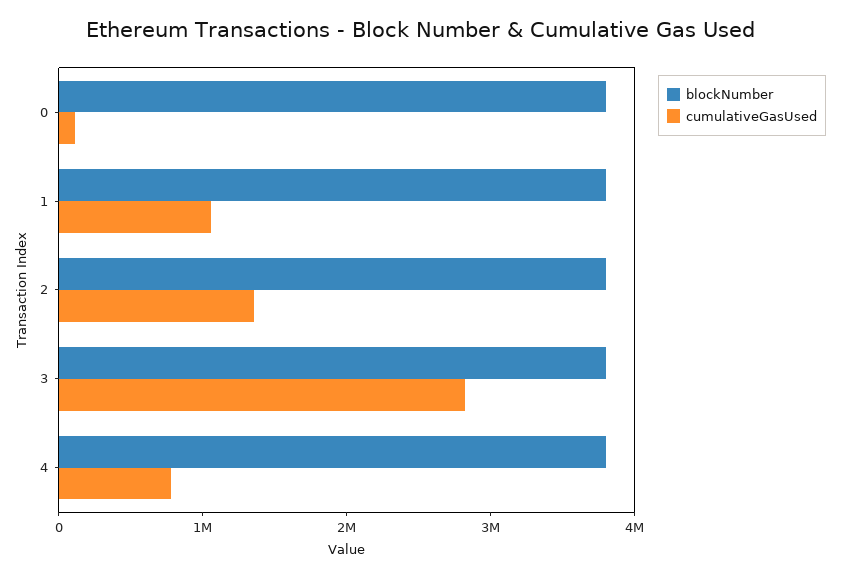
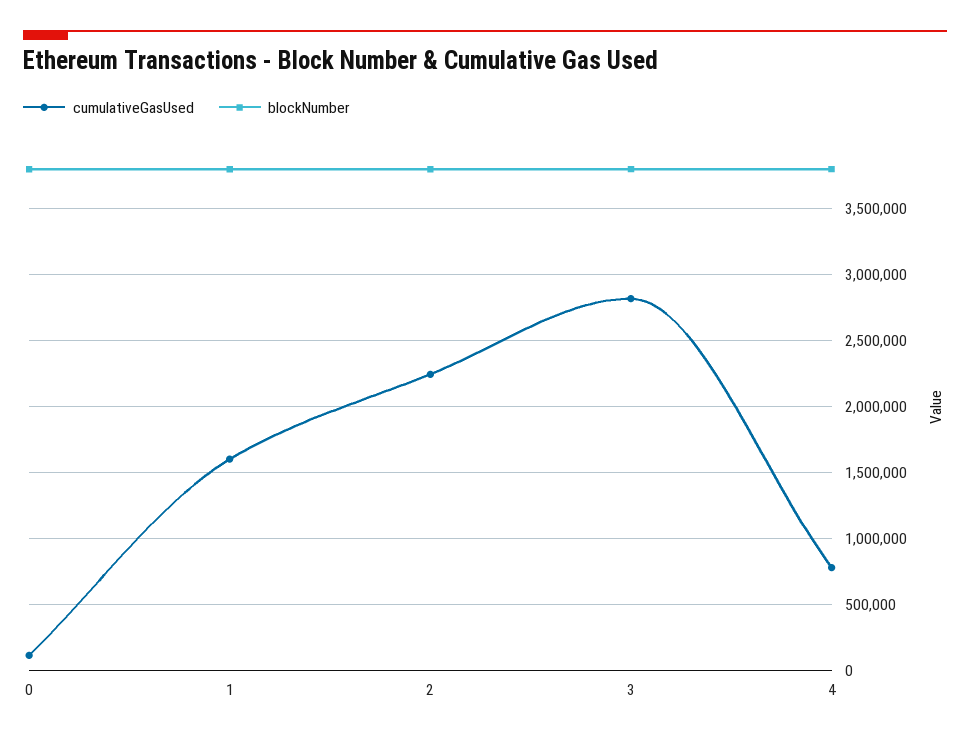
  {
    "blockNumber": {
      "0": 3800000,
      "1": 3800000,
      "2": 3800000,
      "3": 3800000,
      "4": 3800000
    },
    "cumulativeGasUsed": {
      "0": 100000,
-     "1": 1000000,
+     "1": 1600000,
-     "2": 1400000,
+     "2": 2250000,
      "3": 2800000,
      "4": 800000
    }
  }

